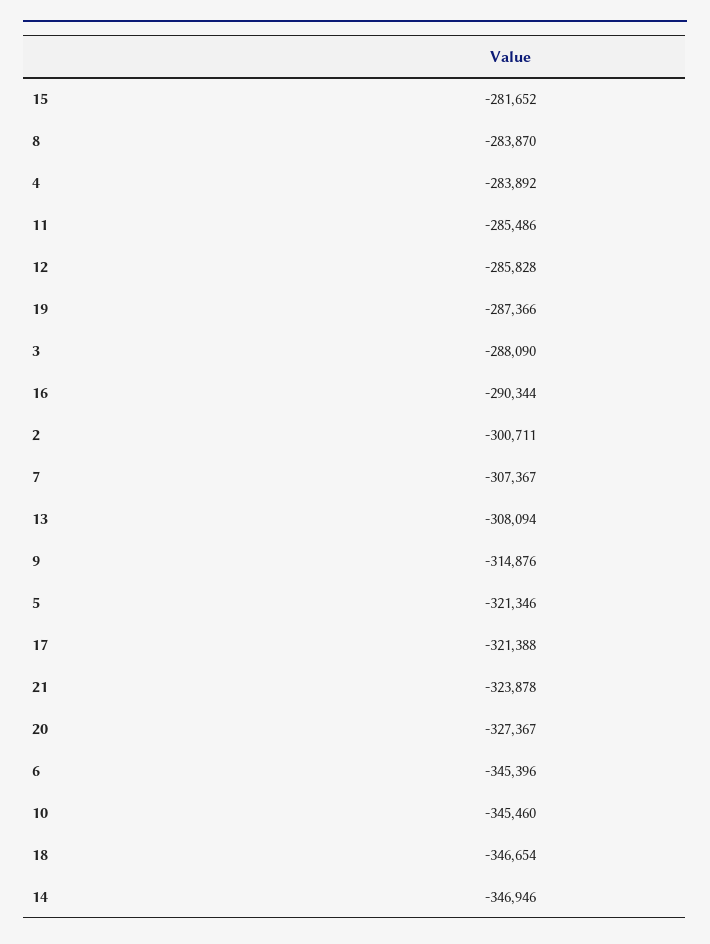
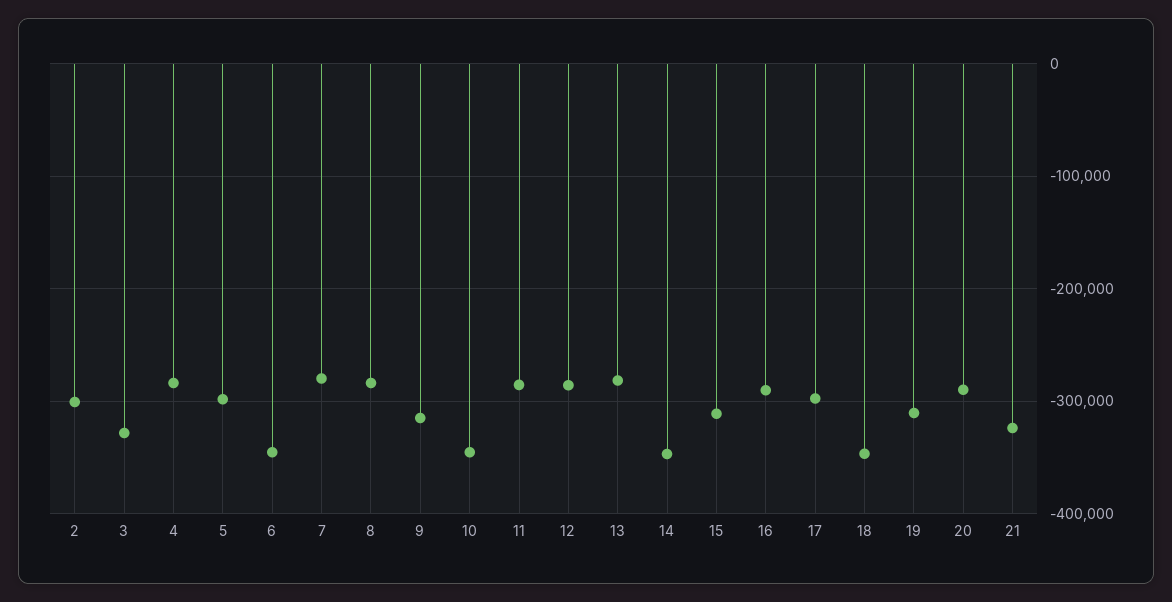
  {
-   "15": -281652,
+   "15": -310000,
    "8": -283870,
    "4": -283892,
    "11": -285486,
    "12": -285828,
-   "19": -287366,
+   "19": -310000,
-   "3": -288090,
+   "3": -330000,
    "16": -290344,
    "2": -300711,
-   "7": -307367,
+   "7": -280000,
-   "13": -308094,
+   "13": -280000,
    "9": -314876,
-   "5": -321346,
+   "5": -300000,
-   "17": -321388,
+   "17": -300000,
    "21": -323878,
-   "20": -327367,
+   "20": -290000,
    "6": -345396,
    "10": -345460,
    "18": -346654,
    "14": -346946
  }

